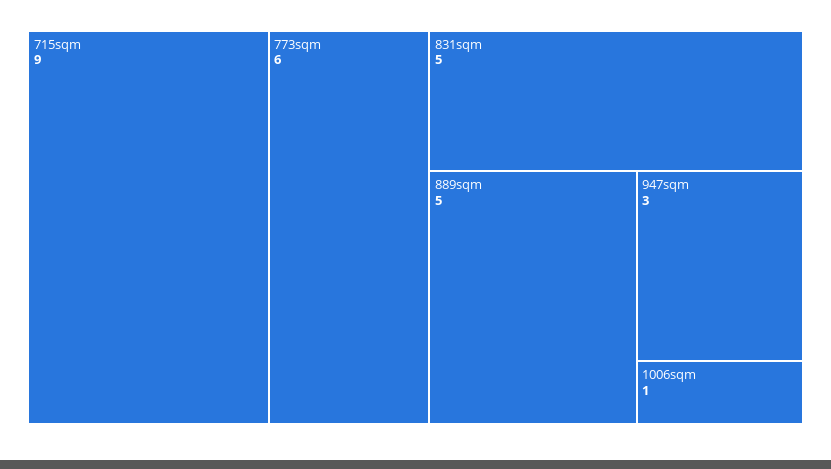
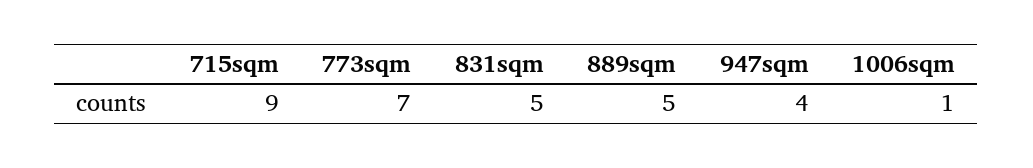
  {
    "715sqm": 9,
-   "773sqm": 6,
+   "773sqm": 7,
    "831sqm": 5,
    "889sqm": 5,
-   "947sqm": 3,
+   "947sqm": 4,
    "1006sqm": 1
  }

